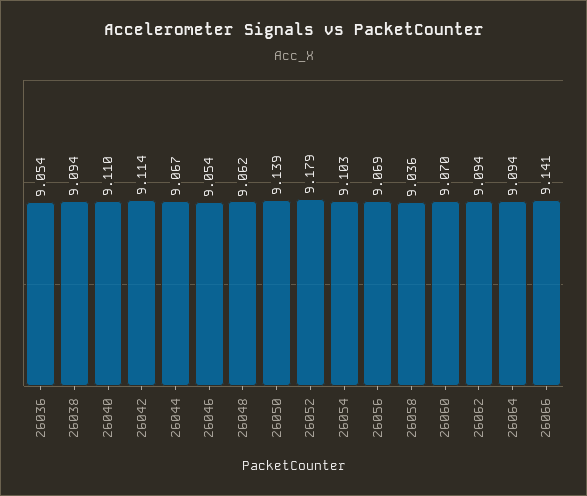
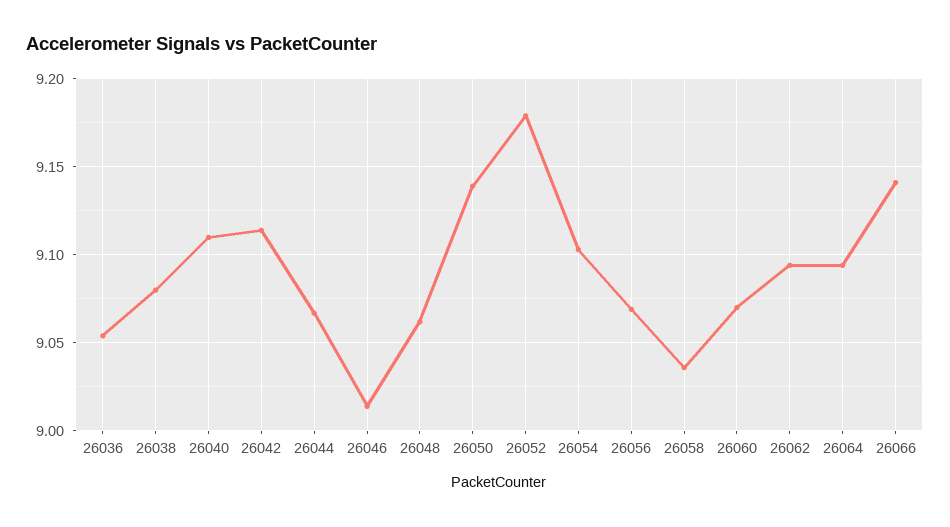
  {
    "26036": 9.054,
-   "26038": 9.094,
+   "26038": 9.08,
    "26040": 9.11,
    "26042": 9.114,
    "26044": 9.067,
-   "26046": 9.054,
+   "26046": 9.015,
    "26048": 9.062,
    "26050": 9.139,
    "26052": 9.179,
    "26054": 9.103,
    "26056": 9.069,
    "26058": 9.036,
    "26060": 9.07,
    "26062": 9.094,
    "26064": 9.094,
    "26066": 9.141
  }

